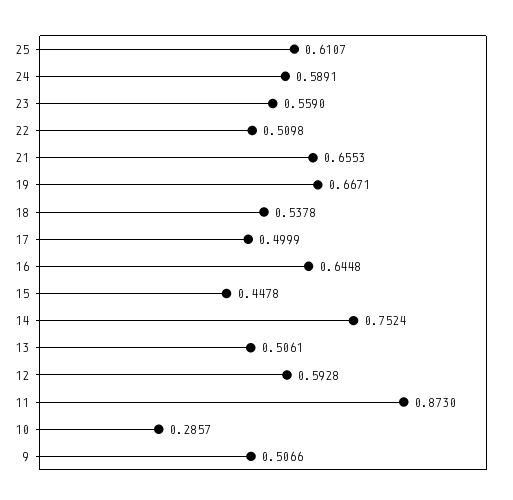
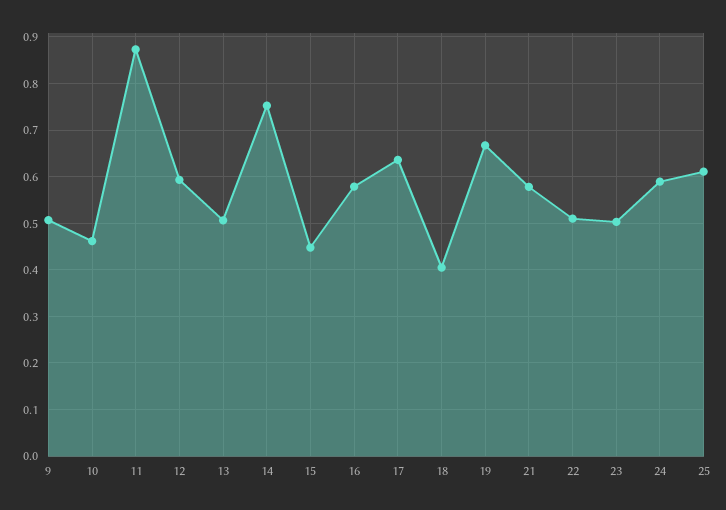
  {
    "25": 0.6107,
    "24": 0.5891,
-   "23": 0.559,
+   "23": 0.5,
    "22": 0.5098,
-   "21": 0.6553,
+   "21": 0.58,
    "19": 0.6671,
-   "18": 0.5378,
+   "18": 0.4,
-   "17": 0.4999,
+   "17": 0.64,
-   "16": 0.6448,
+   "16": 0.58,
    "15": 0.4478,
    "14": 0.7524,
    "13": 0.5061,
    "12": 0.5928,
    "11": 0.873,
-   "10": 0.2857,
+   "10": 0.46,
    "9": 0.5066
  }

